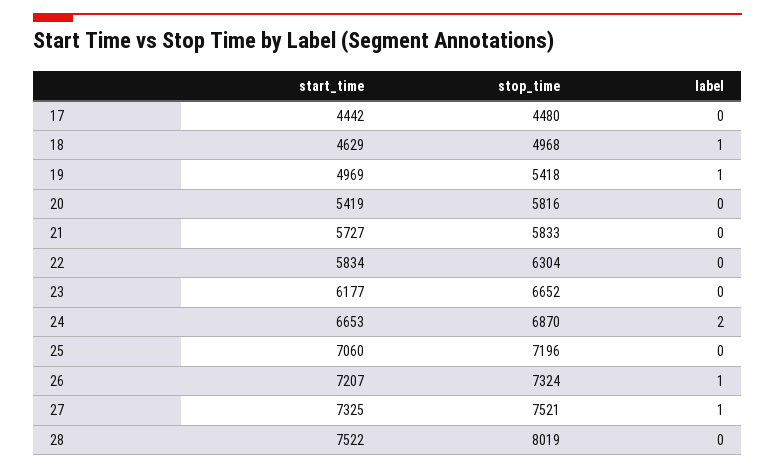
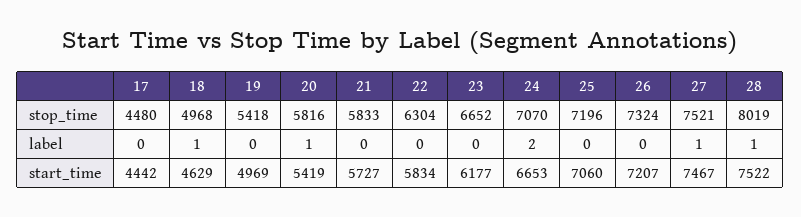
  {
    "start_time": {
      "17": 4442,
      "18": 4629,
      "19": 4969,
      "20": 5419,
      "21": 5727,
      "22": 5834,
      "23": 6177,
      "24": 6653,
      "25": 7060,
      "26": 7207,
-     "27": 7325,
+     "27": 7467,
      "28": 7522
    },
    "stop_time": {
      "17": 4480,
      "18": 4968,
      "19": 5418,
      "20": 5816,
      "21": 5833,
      "22": 6304,
      "23": 6652,
-     "24": 6870,
+     "24": 7070,
      "25": 7196,
      "26": 7324,
      "27": 7521,
      "28": 8019
    },
    "label": {
      "17": 0,
      "18": 1,
-     "19": 1,
+     "19": 0,
-     "20": 0,
+     "20": 1,
      "21": 0,
      "22": 0,
      "23": 0,
      "24": 2,
      "25": 0,
-     "26": 1,
+     "26": 0,
      "27": 1,
-     "28": 0
+     "28": 1
    }
  }

